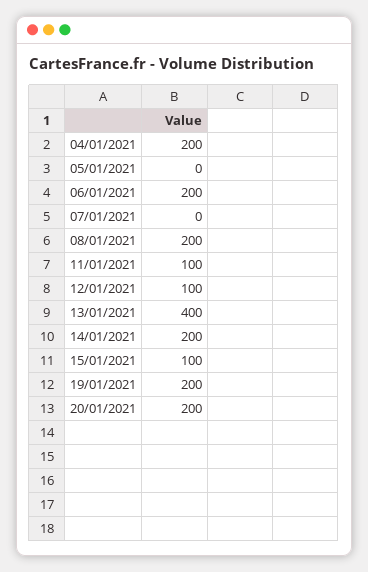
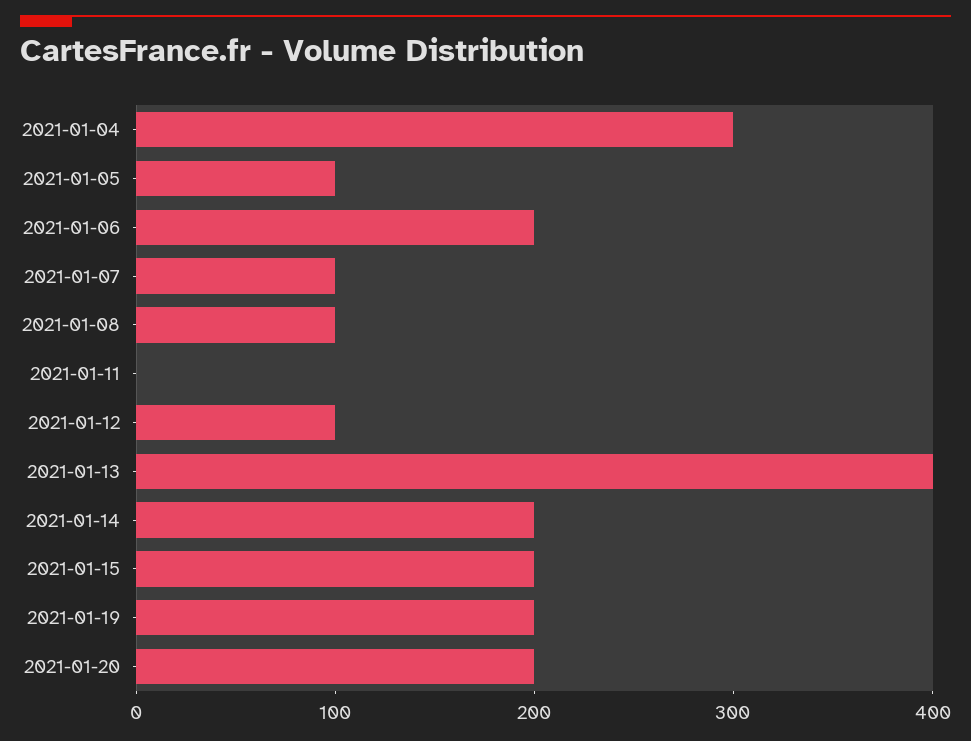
  {
-   "04/01/2021": 200,
+   "04/01/2021": 300,
-   "05/01/2021": 0,
+   "05/01/2021": 100,
    "06/01/2021": 200,
-   "07/01/2021": 0,
+   "07/01/2021": 100,
-   "08/01/2021": 200,
+   "08/01/2021": 100,
-   "11/01/2021": 100,
+   "11/01/2021": 0,
    "12/01/2021": 100,
    "13/01/2021": 400,
    "14/01/2021": 200,
-   "15/01/2021": 100,
+   "15/01/2021": 200,
    "19/01/2021": 200,
    "20/01/2021": 200
  }

